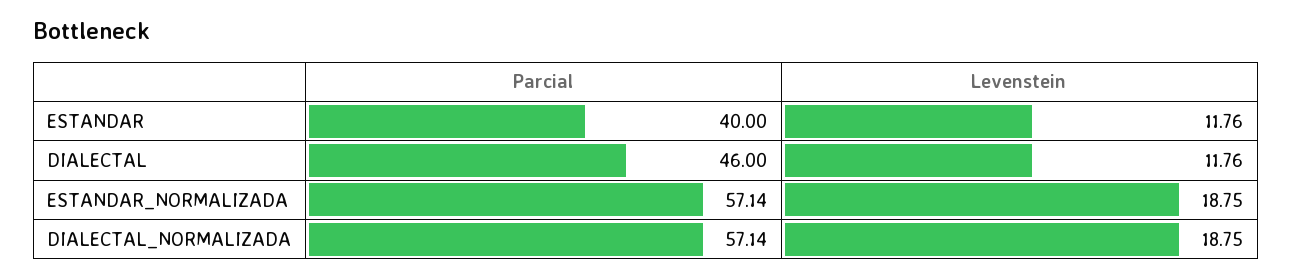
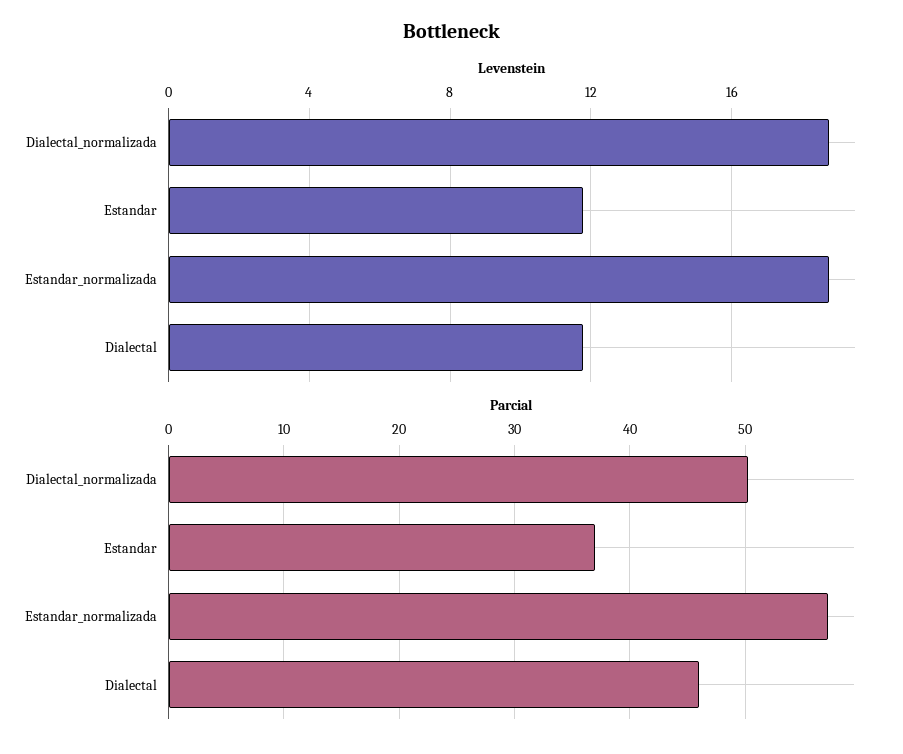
  {
    "Parcial": {
-     "ESTANDAR": 40,
+     "ESTANDAR": 37,
      "DIALECTAL": 46,
      "ESTANDAR_NORMALIZADA": 57.14,
-     "DIALECTAL_NORMALIZADA": 57.14
+     "DIALECTAL_NORMALIZADA": 50
    },
    "Levenstein": {
      "ESTANDAR": 11.76,
      "DIALECTAL": 11.76,
      "ESTANDAR_NORMALIZADA": 18.75,
      "DIALECTAL_NORMALIZADA": 18.75
    }
  }

